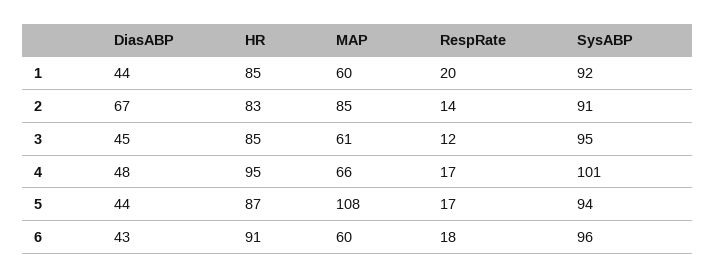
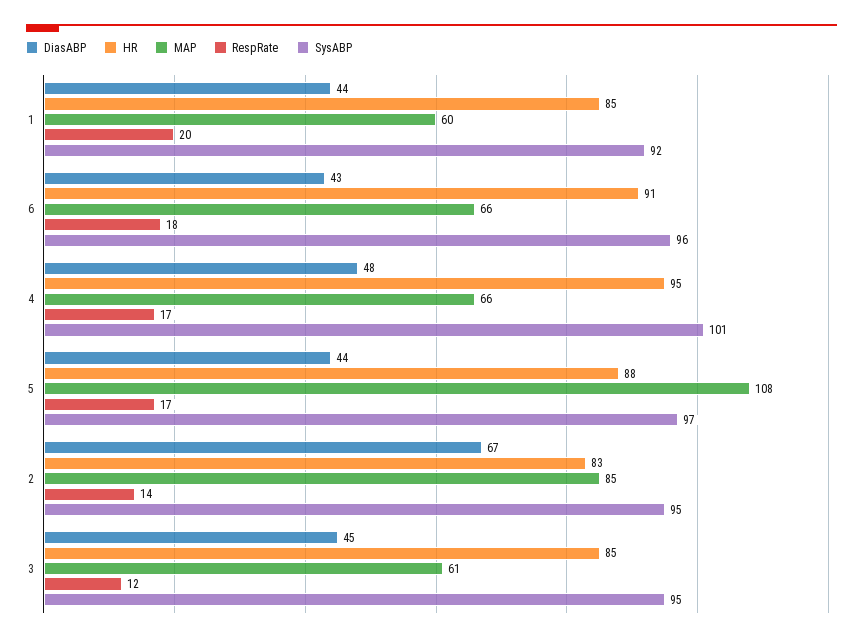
  {
    "DiasABP": {
      "1": 44,
      "2": 67,
      "3": 45,
      "4": 48,
      "5": 44,
      "6": 43
    },
    "HR": {
      "1": 85,
      "2": 83,
      "3": 85,
      "4": 95,
-     "5": 87,
+     "5": 88,
      "6": 91
    },
    "MAP": {
      "1": 60,
      "2": 85,
      "3": 61,
      "4": 66,
      "5": 108,
-     "6": 60
+     "6": 66
    },
    "RespRate": {
      "1": 20,
      "2": 14,
      "3": 12,
      "4": 17,
      "5": 17,
      "6": 18
    },
    "SysABP": {
      "1": 92,
-     "2": 91,
+     "2": 95,
      "3": 95,
      "4": 101,
-     "5": 94,
+     "5": 97,
      "6": 96
    }
  }

